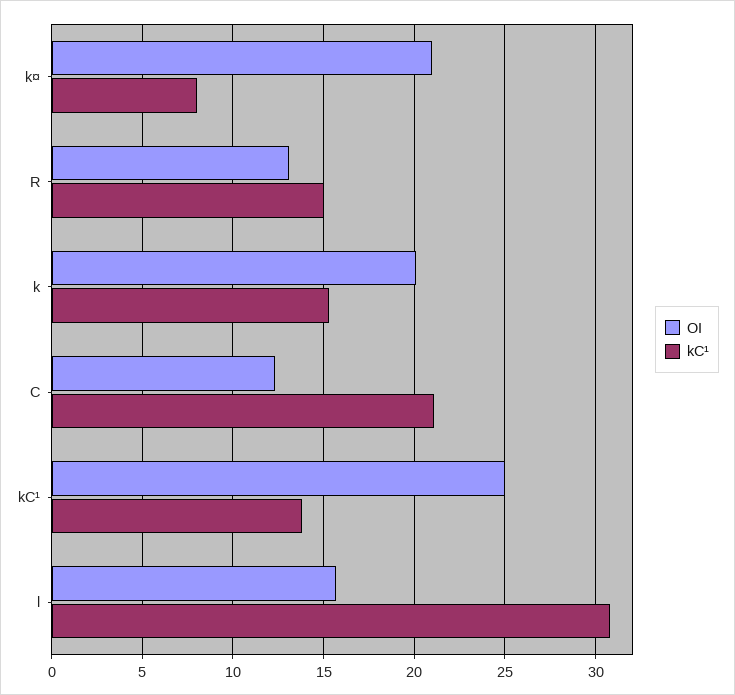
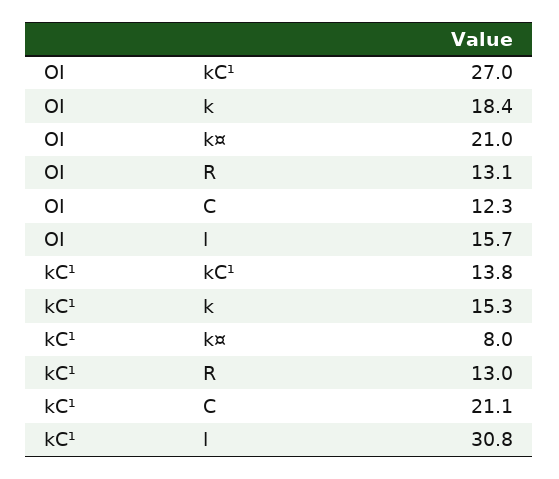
  {
    "OI": {
      "k¤": 21,
      "R": 13.1,
-     "k": 20,
+     "k": 18.4,
      "C": 12.3,
-     "kC¹": 25,
+     "kC¹": 27,
      "l": 15.7
    },
    "kC¹": {
      "k¤": 8,
-     "R": 15,
+     "R": 13,
      "k": 15.3,
      "C": 21.1,
      "kC¹": 13.8,
      "l": 30.8
    }
  }

